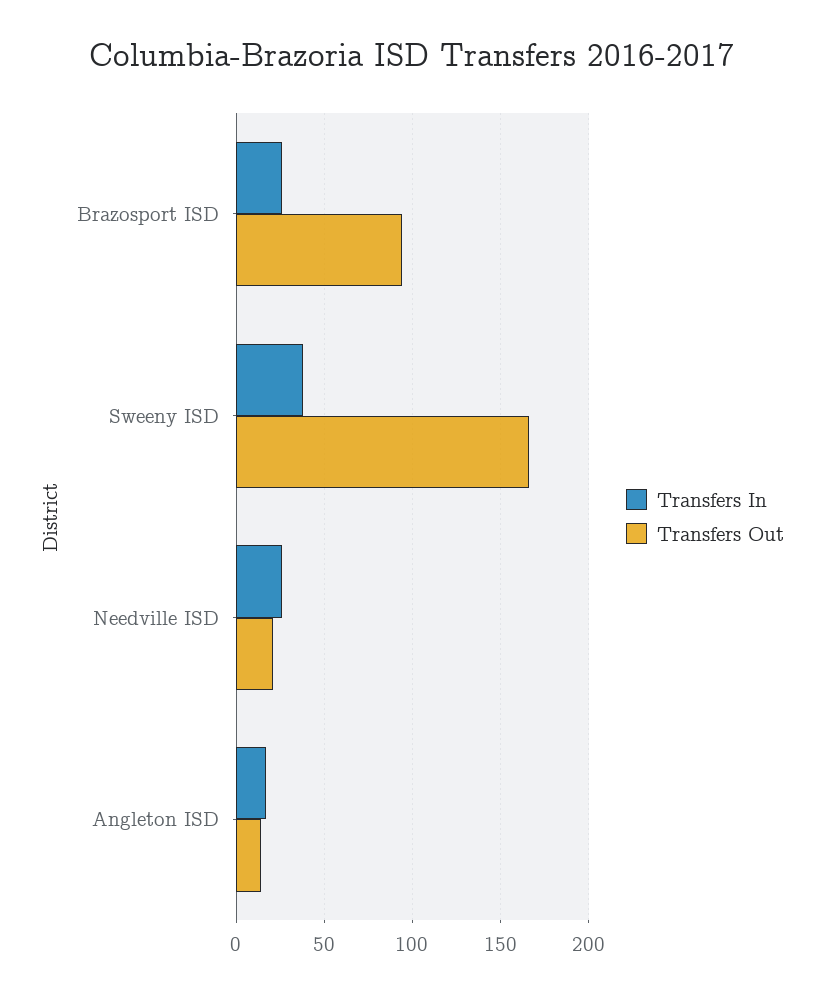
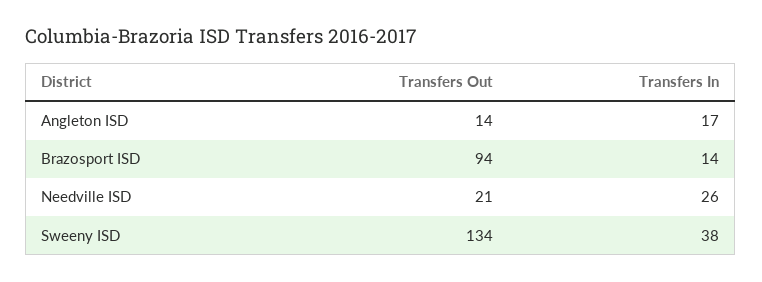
  {
    "Transfers In": {
-     "Brazosport ISD": 25,
+     "Brazosport ISD": 14,
      "Sweeny ISD": 38,
      "Needville ISD": 26,
      "Angleton ISD": 17
    },
    "Transfers Out": {
      "Brazosport ISD": 94,
-     "Sweeny ISD": 165,
+     "Sweeny ISD": 134,
      "Needville ISD": 21,
      "Angleton ISD": 14
    }
  }

